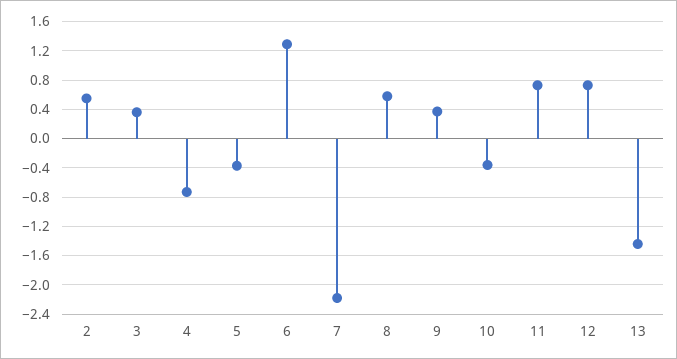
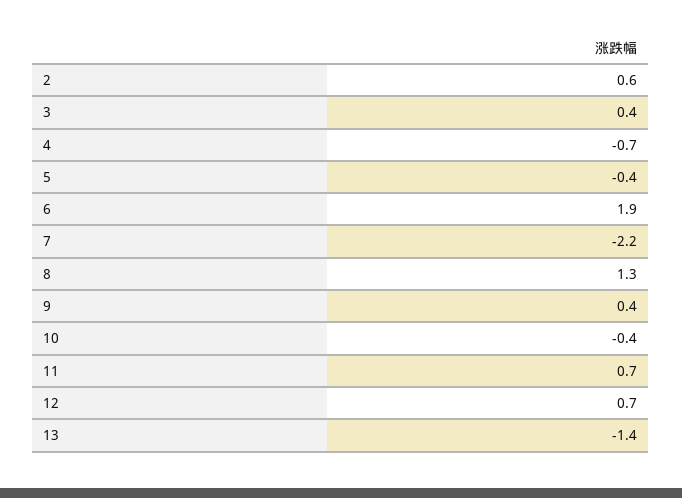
  {
    "2": 0.6,
    "3": 0.4,
    "4": -0.7,
    "5": -0.4,
-   "6": 1.3,
+   "6": 1.9,
    "7": -2.2,
-   "8": 0.6,
+   "8": 1.3,
    "9": 0.4,
    "10": -0.4,
    "11": 0.7,
    "12": 0.7,
    "13": -1.4
  }

